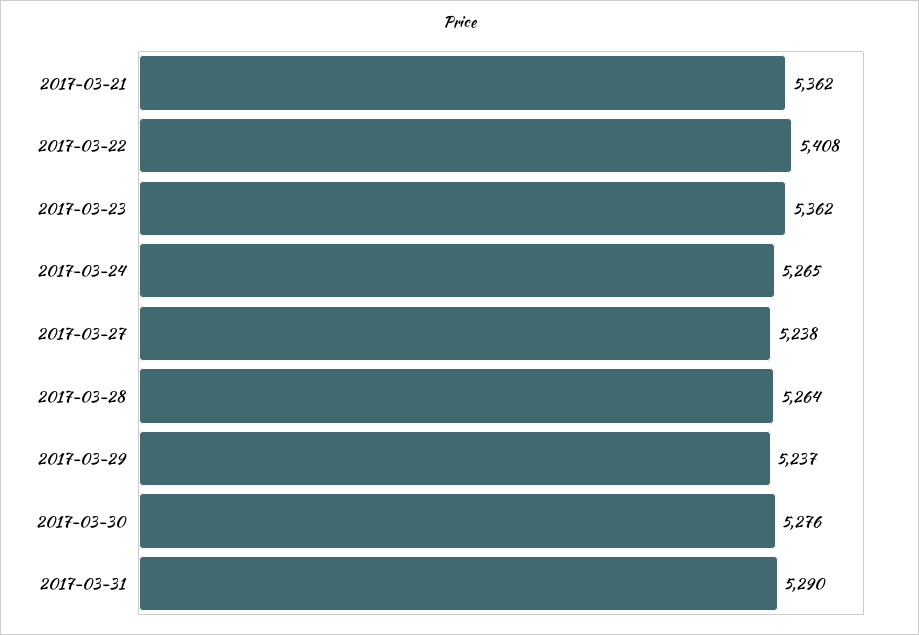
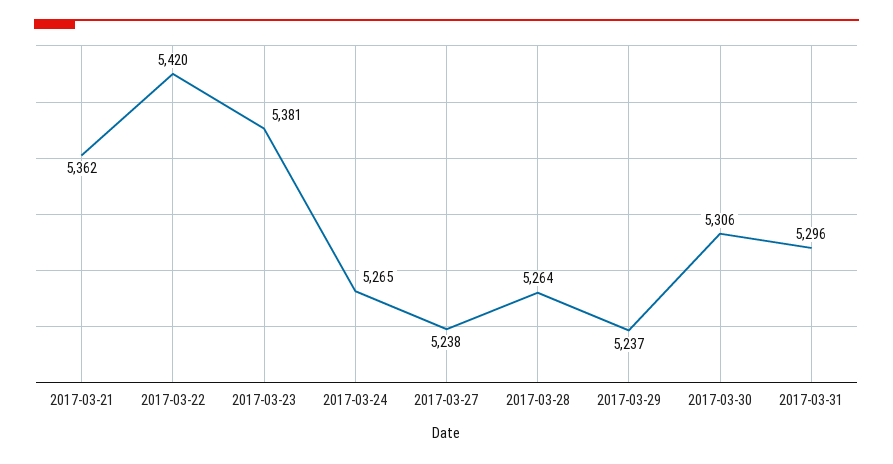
  {
    "2017-03-21": 5362,
-   "2017-03-22": 5408,
+   "2017-03-22": 5420,
-   "2017-03-23": 5362,
+   "2017-03-23": 5381,
    "2017-03-24": 5265,
    "2017-03-27": 5238,
    "2017-03-28": 5264,
    "2017-03-29": 5237,
-   "2017-03-30": 5276,
+   "2017-03-30": 5306,
-   "2017-03-31": 5290
+   "2017-03-31": 5296
  }

